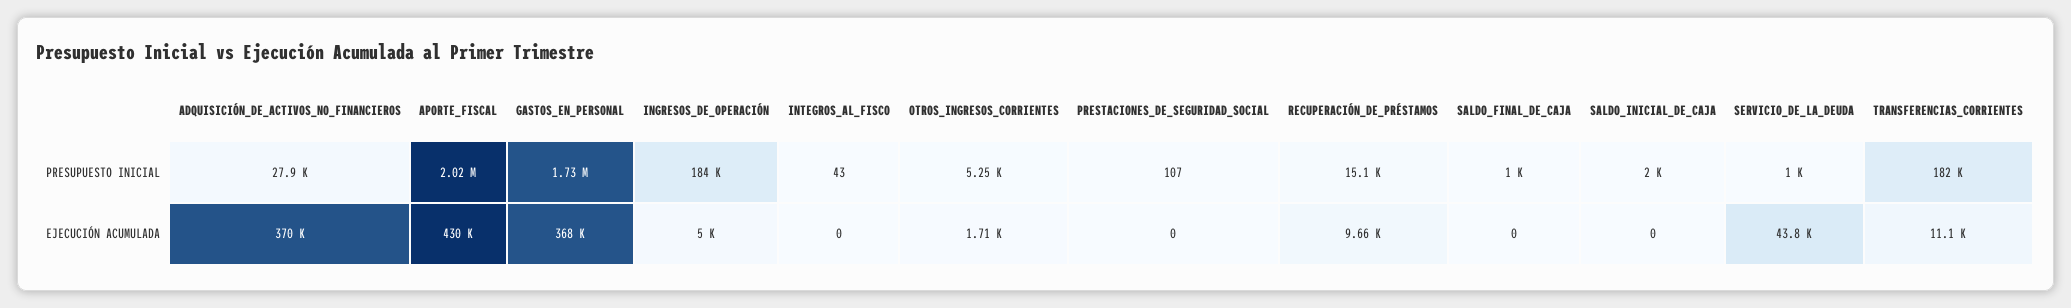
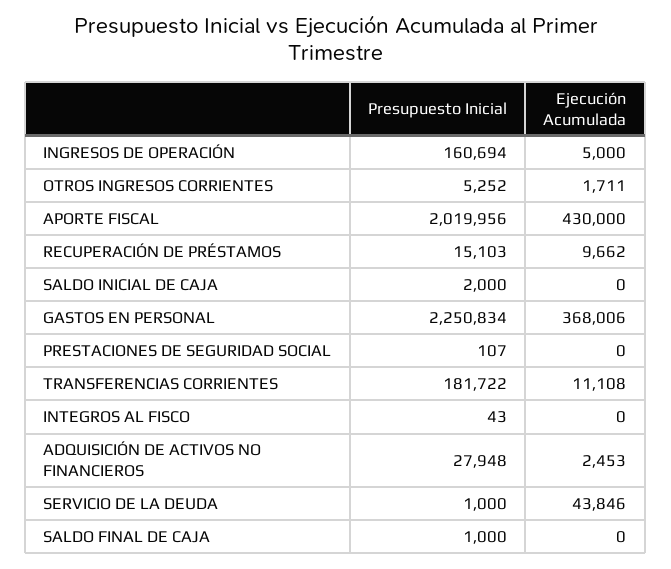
  {
    "ADQUISICIÓN_DE_ACTIVOS_NO_FINANCIEROS": {
      "PRESUPUESTO INICIAL": 27948,
-     "EJECUCIÓN ACUMULADA": 370000
+     "EJECUCIÓN ACUMULADA": 2453
    },
    "APORTE_FISCAL": {
      "PRESUPUESTO INICIAL": 2019956,
      "EJECUCIÓN ACUMULADA": 430000
    },
    "GASTOS_EN_PERSONAL": {
-     "PRESUPUESTO INICIAL": 1730000,
+     "PRESUPUESTO INICIAL": 2250834,
      "EJECUCIÓN ACUMULADA": 368006
    },
    "INGRESOS_DE_OPERACIÓN": {
-     "PRESUPUESTO INICIAL": 184000,
+     "PRESUPUESTO INICIAL": 160694,
      "EJECUCIÓN ACUMULADA": 5000
    },
    "INTEGROS_AL_FISCO": {
      "PRESUPUESTO INICIAL": 43,
      "EJECUCIÓN ACUMULADA": 0
    },
    "OTROS_INGRESOS_CORRIENTES": {
      "PRESUPUESTO INICIAL": 5252,
      "EJECUCIÓN ACUMULADA": 1711
    },
    "PRESTACIONES_DE_SEGURIDAD_SOCIAL": {
      "PRESUPUESTO INICIAL": 107,
      "EJECUCIÓN ACUMULADA": 0
    },
    "RECUPERACIÓN_DE_PRÉSTAMOS": {
      "PRESUPUESTO INICIAL": 15103,
      "EJECUCIÓN ACUMULADA": 9662
    },
    "SALDO_FINAL_DE_CAJA": {
      "PRESUPUESTO INICIAL": 1000,
      "EJECUCIÓN ACUMULADA": 0
    },
    "SALDO_INICIAL_DE_CAJA": {
      "PRESUPUESTO INICIAL": 2000,
      "EJECUCIÓN ACUMULADA": 0
    },
    "SERVICIO_DE_LA_DEUDA": {
      "PRESUPUESTO INICIAL": 1000,
      "EJECUCIÓN ACUMULADA": 43846
    },
    "TRANSFERENCIAS_CORRIENTES": {
      "PRESUPUESTO INICIAL": 181722,
      "EJECUCIÓN ACUMULADA": 11108
    }
  }

